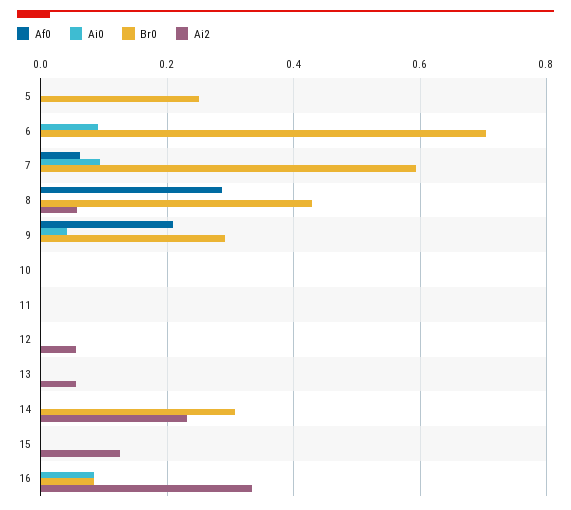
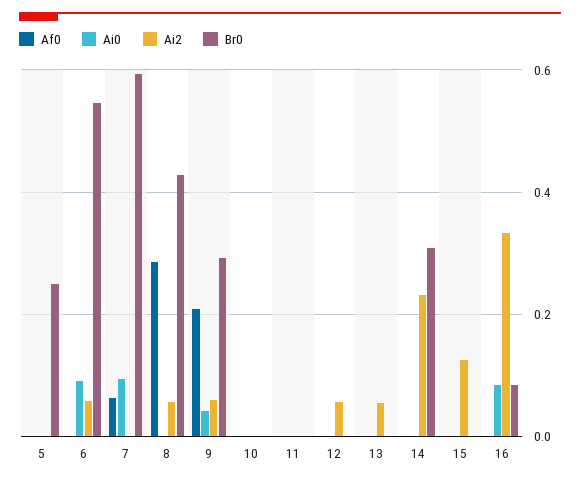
  {
    "Af0": {
      "5": 0,
      "6": 0,
      "7": 0.06,
      "8": 0.28,
      "9": 0.2,
      "10": 0,
      "11": 0,
      "12": 0,
      "13": 0,
      "14": 0,
      "15": 0,
      "16": 0
    },
    "Ai0": {
      "5": 0,
      "6": 0.1,
      "7": 0.1,
      "8": 0,
      "9": 0.04,
      "10": 0,
      "11": 0,
      "12": 0,
      "13": 0,
      "14": 0,
      "15": 0,
      "16": 0.08
    },
    "Br0": {
      "5": 0.26,
-     "6": 0.7,
+     "6": 0.54,
      "7": 0.6,
      "8": 0.42,
      "9": 0.3,
      "10": 0,
      "11": 0,
      "12": 0,
      "13": 0,
      "14": 0.3,
      "15": 0,
      "16": 0.08
    },
    "Ai2": {
      "5": 0,
-     "6": 0,
+     "6": 0.06,
      "7": 0,
      "8": 0.06,
-     "9": 0,
+     "9": 0.06,
      "10": 0,
      "11": 0,
      "12": 0.06,
      "13": 0.06,
      "14": 0.24,
      "15": 0.12,
      "16": 0.34
    }
  }

